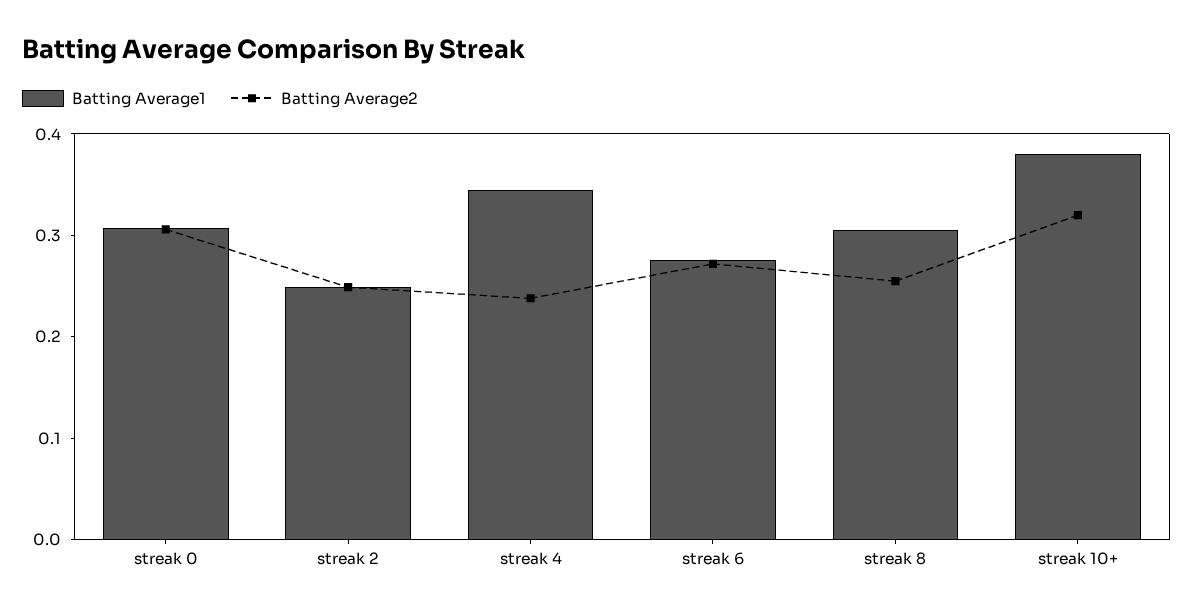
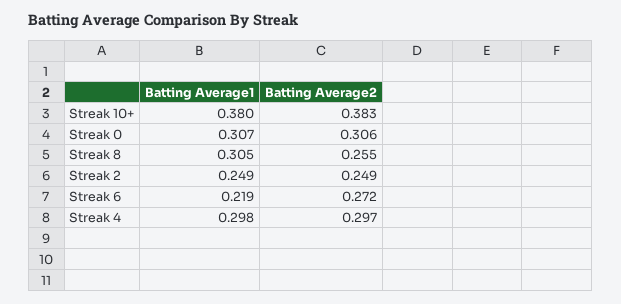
  {
    "Batting Average1": {
      "streak 0": 0.307,
      "streak 2": 0.249,
-     "streak 4": 0.34,
+     "streak 4": 0.298,
-     "streak 6": 0.28,
+     "streak 6": 0.219,
      "streak 8": 0.305,
      "streak 10+": 0.38
    },
    "Batting Average2": {
      "streak 0": 0.306,
      "streak 2": 0.249,
-     "streak 4": 0.24,
+     "streak 4": 0.297,
      "streak 6": 0.272,
      "streak 8": 0.255,
-     "streak 10+": 0.32
+     "streak 10+": 0.383
    }
  }

